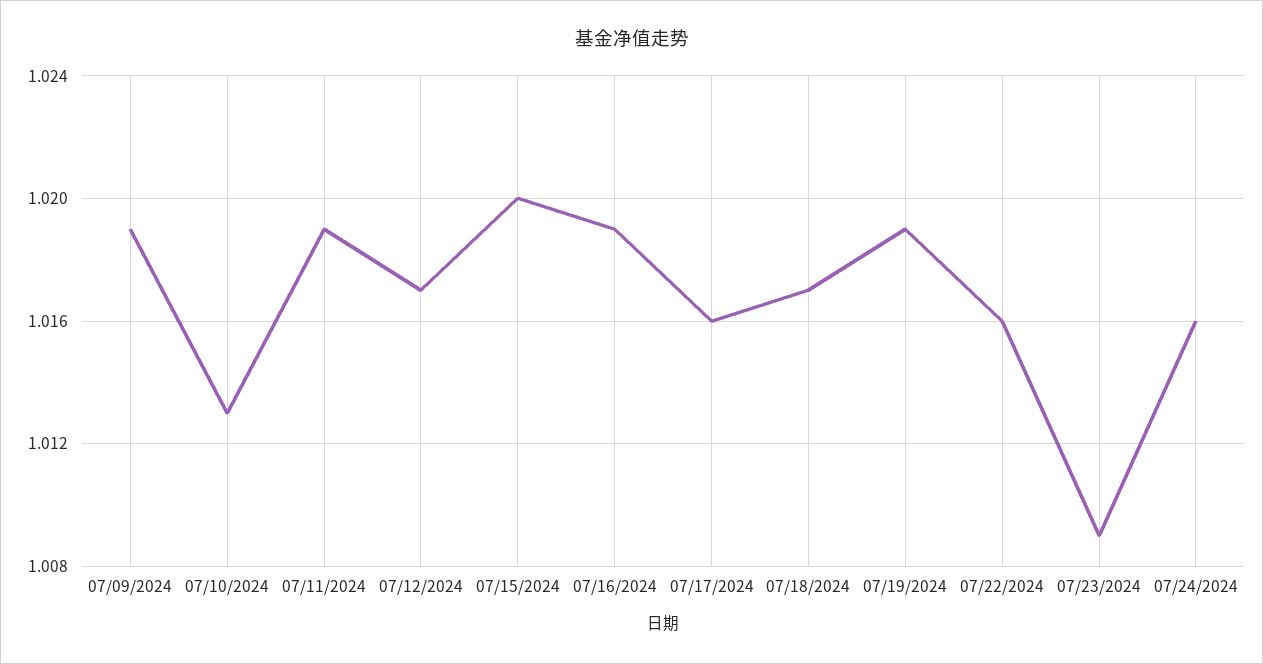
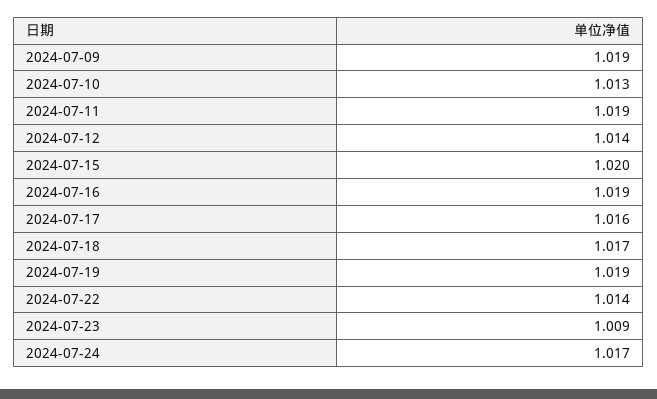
  {
    "07/09/2024": 1.019,
    "07/10/2024": 1.013,
    "07/11/2024": 1.019,
-   "07/12/2024": 1.017,
+   "07/12/2024": 1.014,
    "07/15/2024": 1.02,
    "07/16/2024": 1.019,
    "07/17/2024": 1.016,
    "07/18/2024": 1.017,
    "07/19/2024": 1.019,
-   "07/22/2024": 1.016,
+   "07/22/2024": 1.014,
    "07/23/2024": 1.009,
-   "07/24/2024": 1.016
+   "07/24/2024": 1.017
  }

